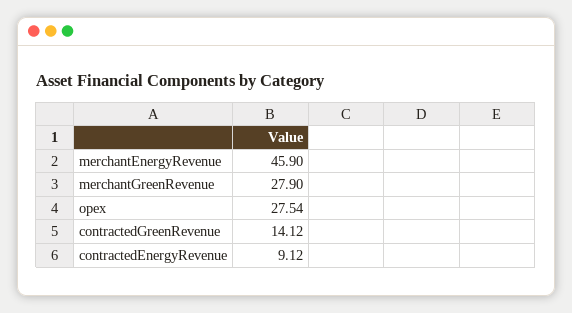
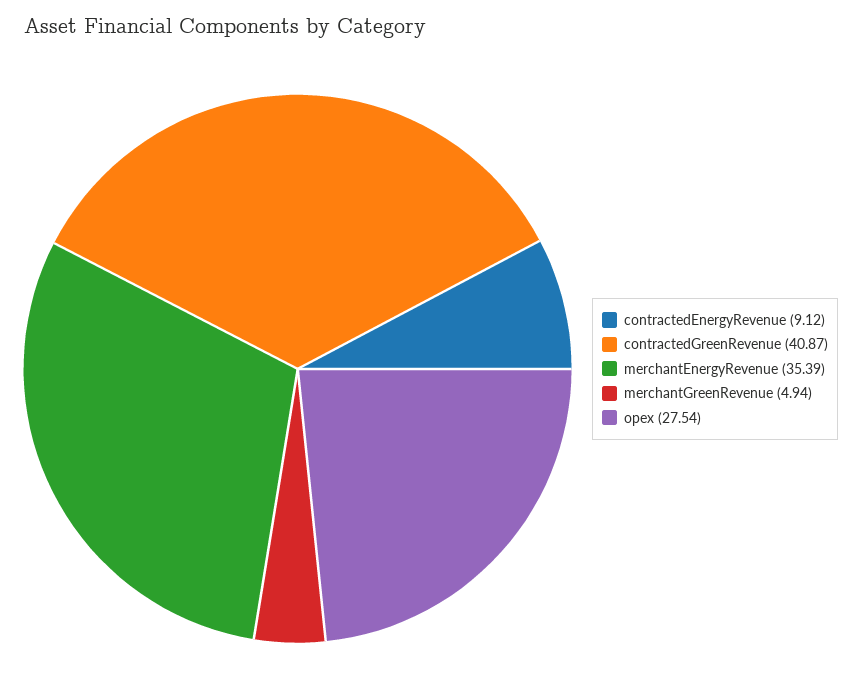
  {
-   "merchantEnergyRevenue": 45.9,
+   "merchantEnergyRevenue": 35.39,
-   "merchantGreenRevenue": 27.9,
+   "merchantGreenRevenue": 4.94,
    "opex": 27.54,
-   "contractedGreenRevenue": 14.12,
+   "contractedGreenRevenue": 40.87,
    "contractedEnergyRevenue": 9.12
  }

